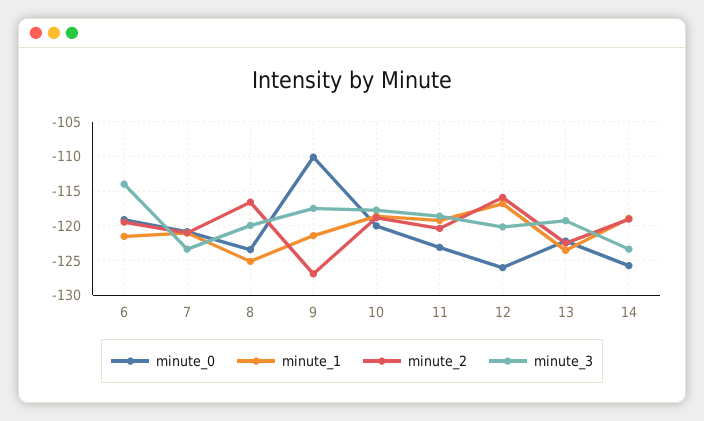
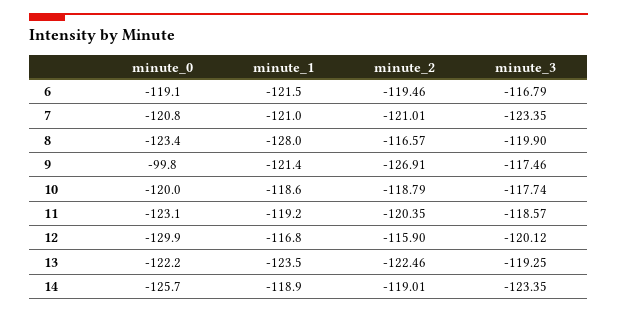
  {
    "minute_0": {
      "6": -119.1,
      "7": -120.8,
      "8": -123.4,
-     "9": -110,
+     "9": -99.8,
      "10": -120,
      "11": -123.1,
-     "12": -126,
+     "12": -129.9,
      "13": -122.2,
      "14": -125.7
    },
    "minute_1": {
      "6": -121.5,
      "7": -121,
-     "8": -125,
+     "8": -128,
      "9": -121.4,
      "10": -118.6,
      "11": -119.2,
      "12": -116.8,
      "13": -123.5,
      "14": -118.9
    },
    "minute_2": {
      "6": -119.46,
      "7": -121.01,
      "8": -116.57,
      "9": -126.91,
      "10": -118.79,
      "11": -120.35,
      "12": -115.9,
      "13": -122.46,
      "14": -119.01
    },
    "minute_3": {
-     "6": -114,
+     "6": -116.79,
      "7": -123.35,
      "8": -119.9,
      "9": -117.46,
      "10": -117.74,
      "11": -118.57,
      "12": -120.12,
      "13": -119.25,
      "14": -123.35
    }
  }

